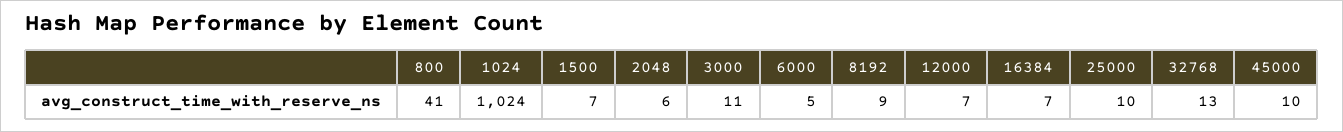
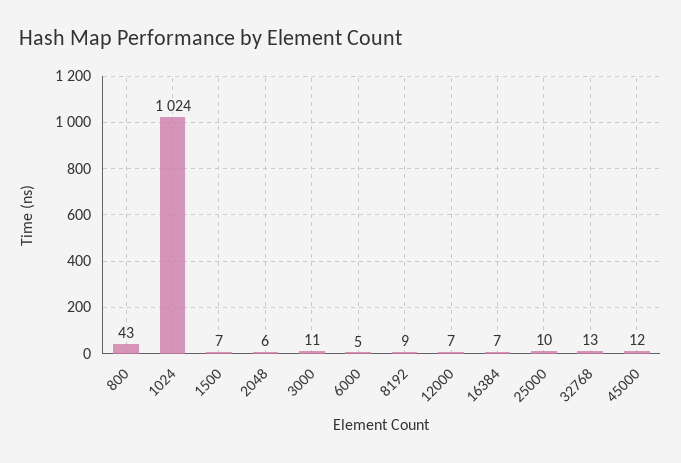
  {
-   "800": 41,
+   "800": 43,
    "1024": 1024,
    "1500": 7,
    "2048": 6,
    "3000": 11,
    "6000": 5,
    "8192": 9,
    "12000": 7,
    "16384": 7,
    "25000": 10,
    "32768": 13,
-   "45000": 10
+   "45000": 12
  }

